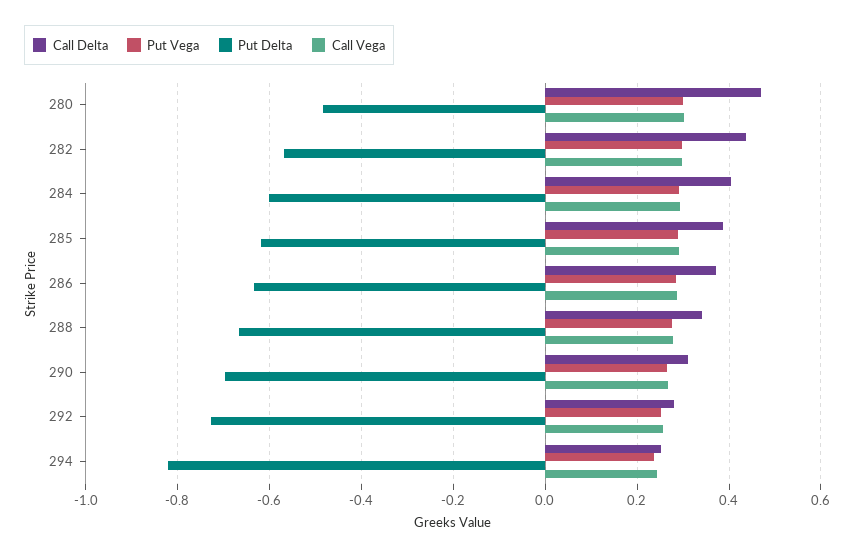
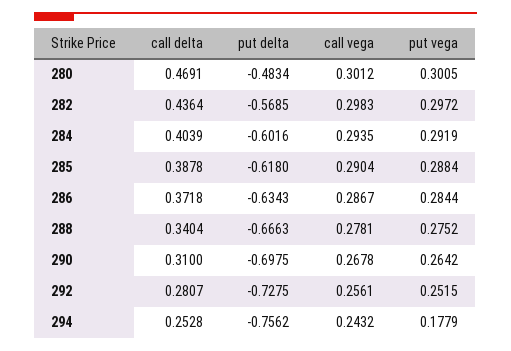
  {
    "Call Delta": {
      "280": 0.4691,
      "282": 0.4364,
      "284": 0.4039,
      "285": 0.3878,
      "286": 0.3718,
      "288": 0.3404,
      "290": 0.31,
      "292": 0.2807,
      "294": 0.2528
    },
    "Put Vega": {
      "280": 0.3005,
      "282": 0.2972,
      "284": 0.2919,
      "285": 0.2884,
      "286": 0.2844,
      "288": 0.2752,
      "290": 0.2642,
      "292": 0.2515,
-     "294": 0.24
+     "294": 0.1779
    },
    "Put Delta": {
      "280": -0.4834,
      "282": -0.5685,
      "284": -0.6016,
      "285": -0.618,
      "286": -0.6343,
      "288": -0.6663,
      "290": -0.6975,
      "292": -0.7275,
-     "294": -0.82
+     "294": -0.7562
    },
    "Call Vega": {
      "280": 0.3012,
      "282": 0.2983,
      "284": 0.2935,
      "285": 0.2904,
      "286": 0.2867,
      "288": 0.2781,
      "290": 0.2678,
      "292": 0.2561,
      "294": 0.2432
    }
  }

